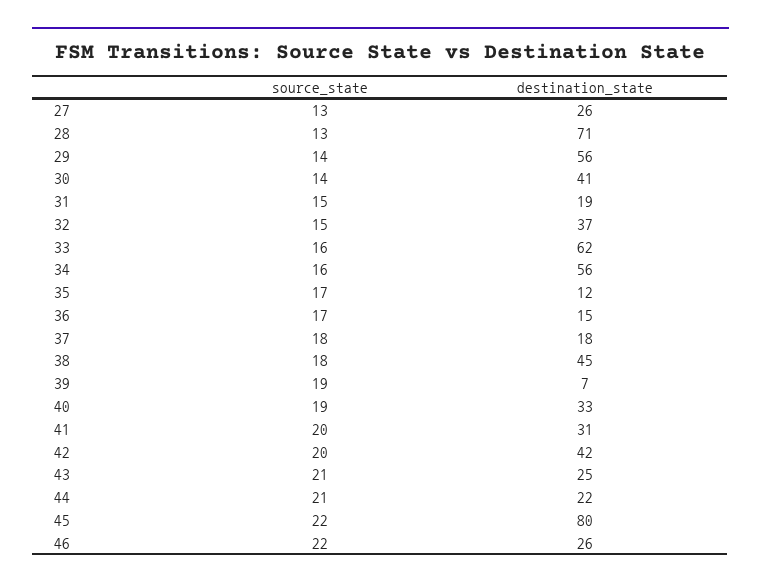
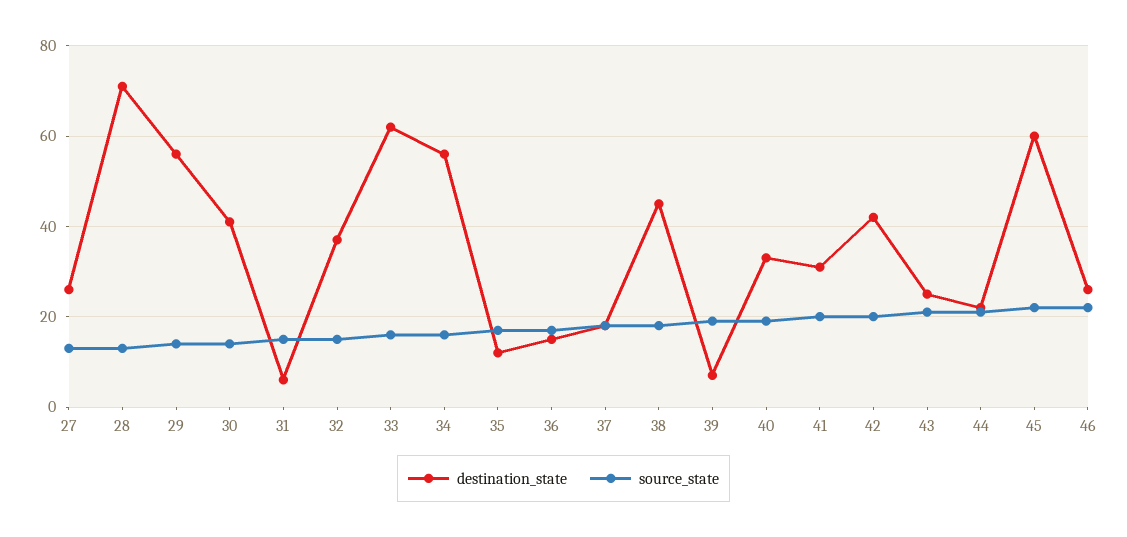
  {
    "source_state": {
      "27": 13,
      "28": 13,
      "29": 14,
      "30": 14,
      "31": 15,
      "32": 15,
      "33": 16,
      "34": 16,
      "35": 17,
      "36": 17,
      "37": 18,
      "38": 18,
      "39": 19,
      "40": 19,
      "41": 20,
      "42": 20,
      "43": 21,
      "44": 21,
      "45": 22,
      "46": 22
    },
    "destination_state": {
      "27": 26,
      "28": 71,
      "29": 56,
      "30": 41,
-     "31": 19,
+     "31": 5,
      "32": 37,
      "33": 62,
      "34": 56,
      "35": 12,
      "36": 15,
      "37": 18,
      "38": 45,
      "39": 7,
      "40": 33,
      "41": 31,
      "42": 42,
      "43": 25,
      "44": 22,
-     "45": 80,
+     "45": 60,
      "46": 26
    }
  }

